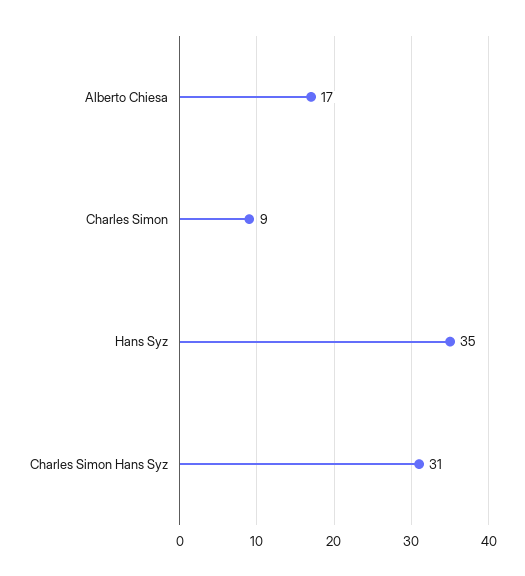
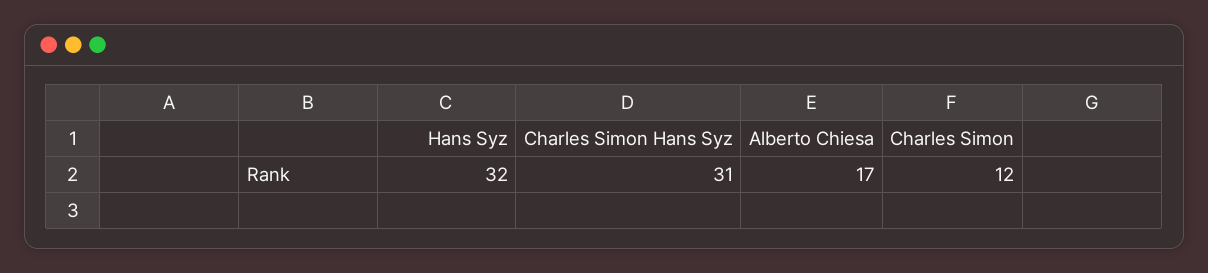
  {
    "Alberto Chiesa": 17,
-   "Charles Simon": 9,
+   "Charles Simon": 12,
-   "Hans Syz": 35,
+   "Hans Syz": 32,
    "Charles Simon Hans Syz": 31
  }

